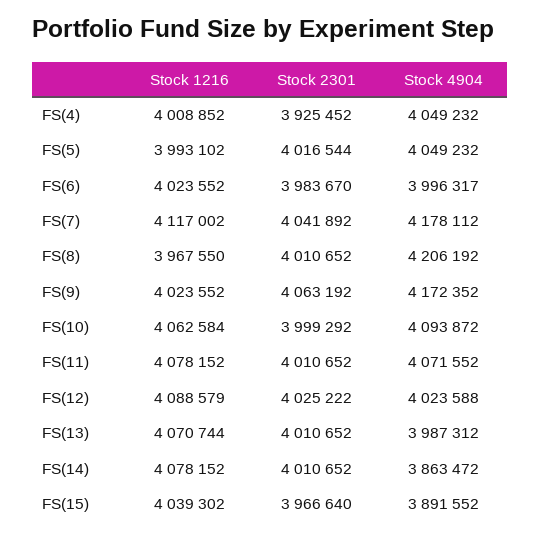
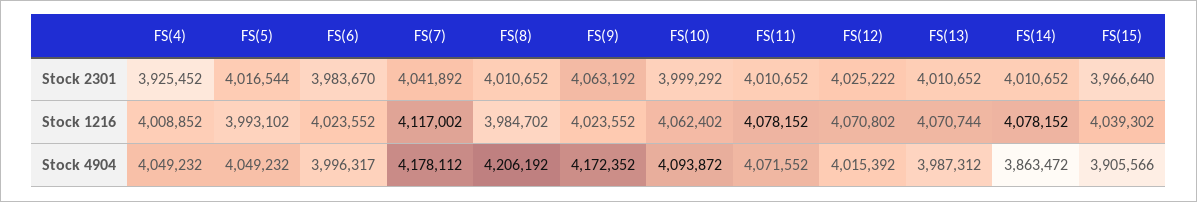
  {
    "Stock 1216": {
      "FS(4)": 4008852,
      "FS(5)": 3993102,
      "FS(6)": 4023552,
      "FS(7)": 4117002,
-     "FS(8)": 3967550,
+     "FS(8)": 3984702,
      "FS(9)": 4023552,
-     "FS(10)": 4062584,
+     "FS(10)": 4062402,
      "FS(11)": 4078152,
-     "FS(12)": 4088579,
+     "FS(12)": 4070802,
      "FS(13)": 4070744,
      "FS(14)": 4078152,
      "FS(15)": 4039302
    },
    "Stock 2301": {
      "FS(4)": 3925452,
      "FS(5)": 4016544,
      "FS(6)": 3983670,
      "FS(7)": 4041892,
      "FS(8)": 4010652,
      "FS(9)": 4063192,
      "FS(10)": 3999292,
      "FS(11)": 4010652,
      "FS(12)": 4025222,
      "FS(13)": 4010652,
      "FS(14)": 4010652,
      "FS(15)": 3966640
    },
    "Stock 4904": {
      "FS(4)": 4049232,
      "FS(5)": 4049232,
      "FS(6)": 3996317,
      "FS(7)": 4178112,
      "FS(8)": 4206192,
      "FS(9)": 4172352,
      "FS(10)": 4093872,
      "FS(11)": 4071552,
-     "FS(12)": 4023588,
+     "FS(12)": 4015392,
      "FS(13)": 3987312,
      "FS(14)": 3863472,
-     "FS(15)": 3891552
+     "FS(15)": 3905566
    }
  }

